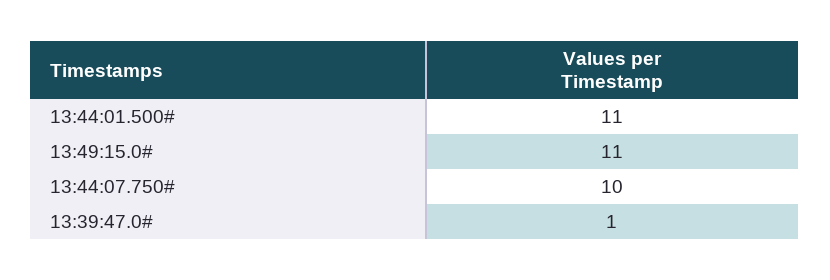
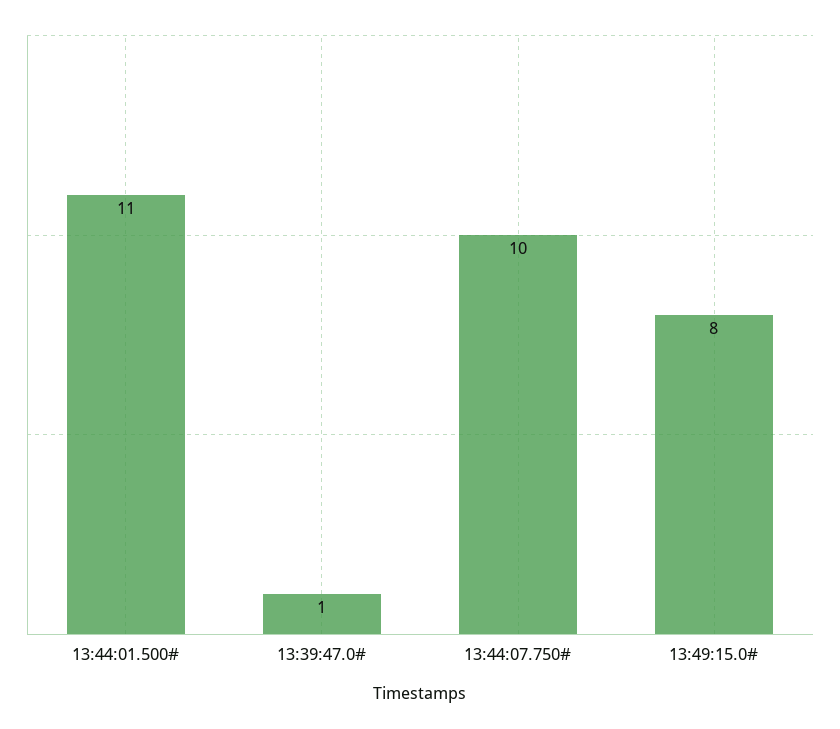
  {
    "13:44:01.500#": 11,
-   "13:49:15.0#": 11,
+   "13:49:15.0#": 8,
    "13:44:07.750#": 10,
    "13:39:47.0#": 1
  }

